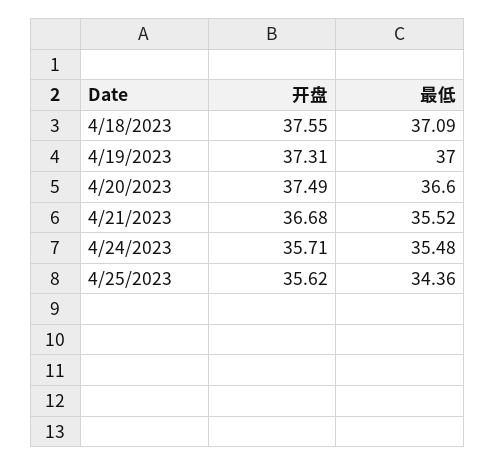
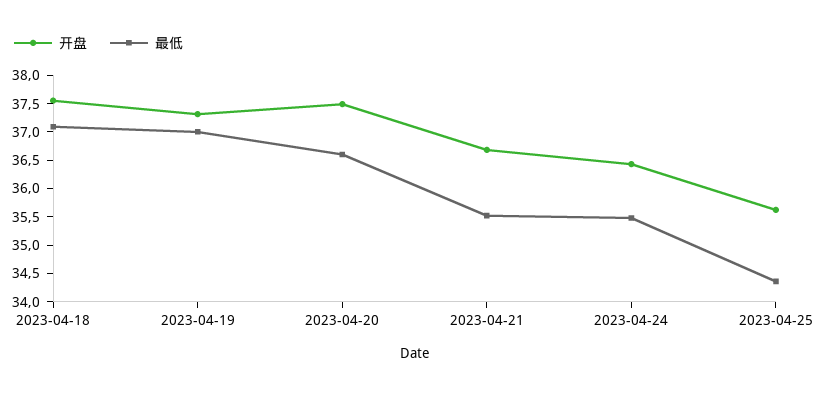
  {
    "开盘": {
      "4/18/2023": 37.55,
      "4/19/2023": 37.31,
      "4/20/2023": 37.49,
      "4/21/2023": 36.68,
-     "4/24/2023": 35.71,
+     "4/24/2023": 36.5,
      "4/25/2023": 35.62
    },
    "最低": {
      "4/18/2023": 37.09,
      "4/19/2023": 37,
      "4/20/2023": 36.6,
      "4/21/2023": 35.52,
      "4/24/2023": 35.48,
      "4/25/2023": 34.36
    }
  }

